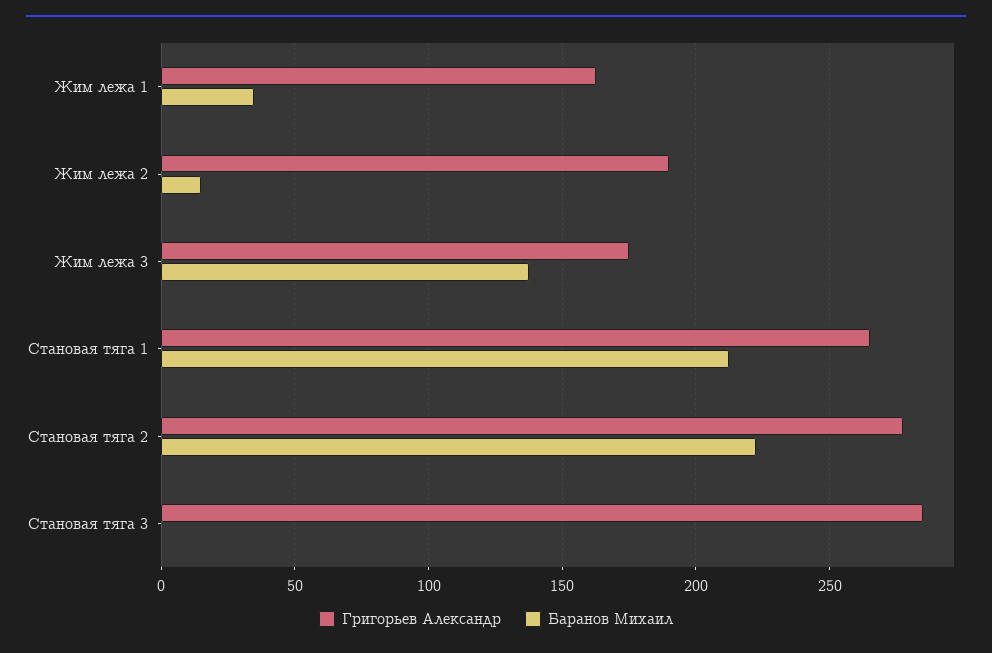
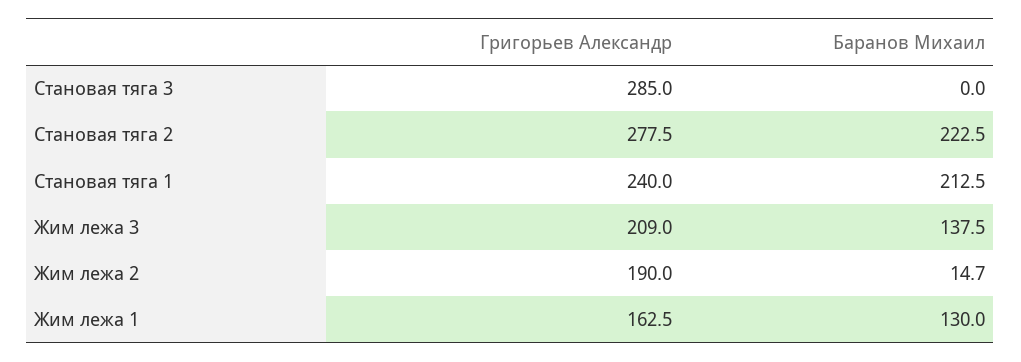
  {
    "Григорьев Александр": {
      "Жим лежа 1": 162.5,
      "Жим лежа 2": 190,
-     "Жим лежа 3": 175,
+     "Жим лежа 3": 209,
-     "Становая тяга 1": 265,
+     "Становая тяга 1": 240,
      "Становая тяга 2": 277.5,
      "Становая тяга 3": 285
    },
    "Баранов Михаил": {
-     "Жим лежа 1": 35,
+     "Жим лежа 1": 130,
      "Жим лежа 2": 14.7,
      "Жим лежа 3": 137.5,
      "Становая тяга 1": 212.5,
      "Становая тяга 2": 222.5,
      "Становая тяга 3": 0
    }
  }

